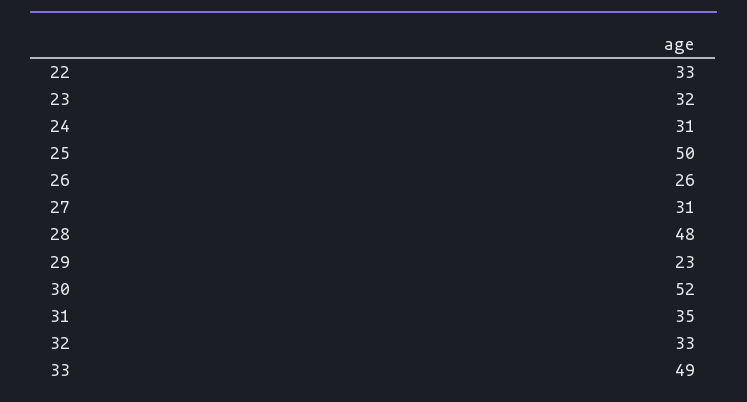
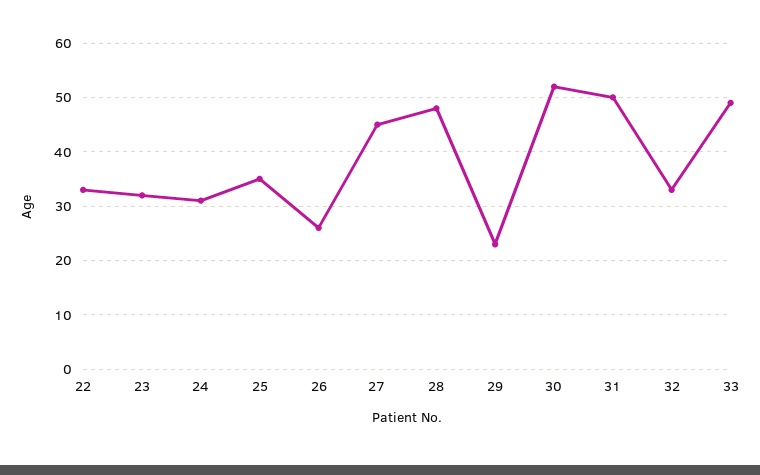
  {
    "22": 33,
    "23": 32,
    "24": 31,
-   "25": 50,
+   "25": 35,
    "26": 26,
-   "27": 31,
+   "27": 45,
    "28": 48,
    "29": 23,
    "30": 52,
-   "31": 35,
+   "31": 50,
    "32": 33,
    "33": 49
  }

